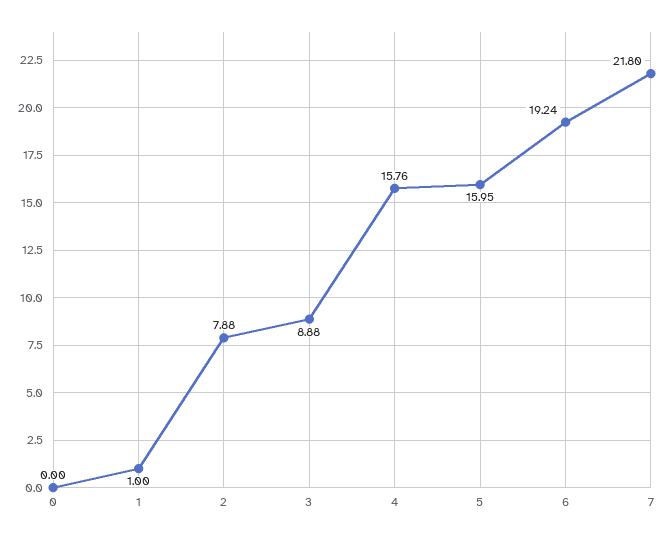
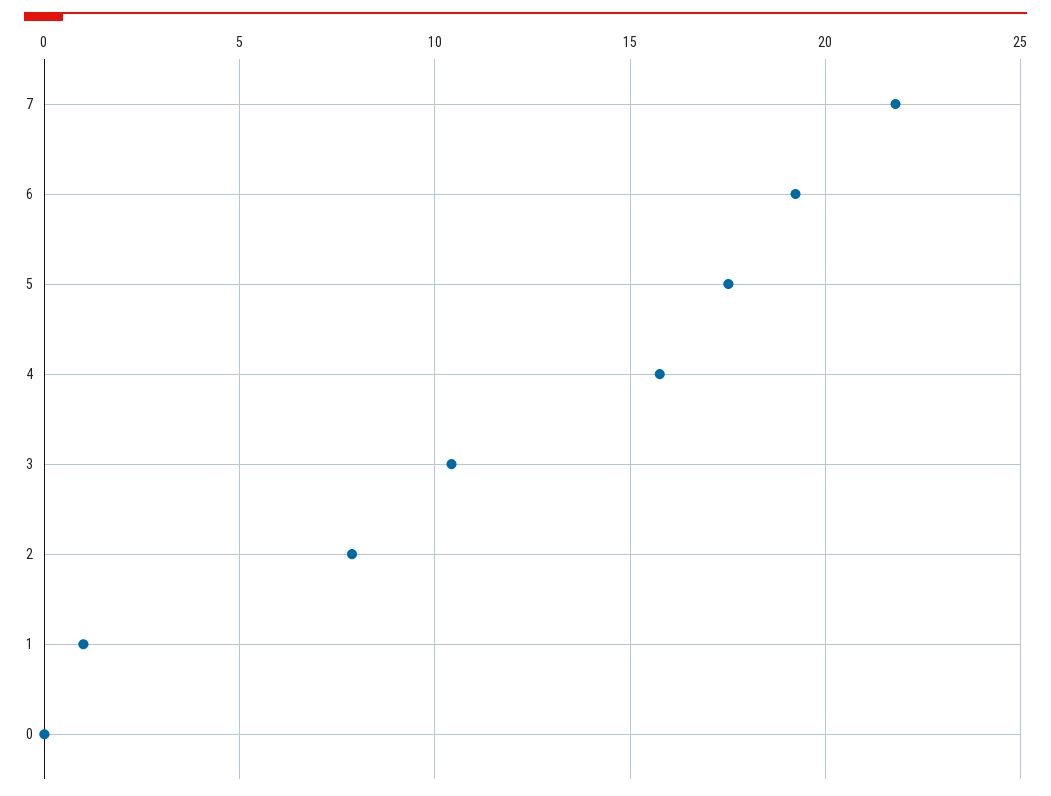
  {
    "0": 0,
    "1": 1,
    "2": 7.88,
-   "3": 8.88,
+   "3": 10.5,
    "4": 15.76,
-   "5": 15.95,
+   "5": 17.5,
    "6": 19.24,
    "7": 21.8
  }

